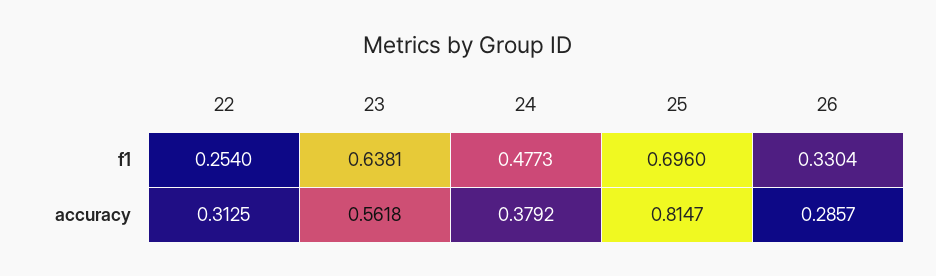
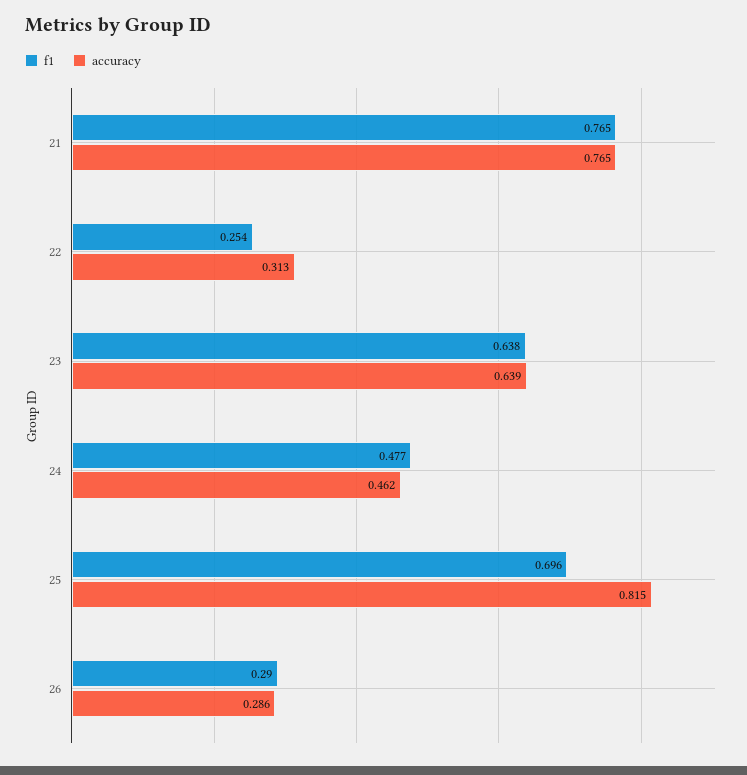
  {
    "f1": {
      "22": 0.254,
      "23": 0.6381,
      "24": 0.4773,
      "25": 0.696,
-     "26": 0.3304
+     "26": 0.29,
+     "21": 0.765
    },
    "accuracy": {
      "22": 0.3125,
-     "23": 0.5618,
+     "23": 0.639,
-     "24": 0.3792,
+     "24": 0.462,
      "25": 0.8147,
-     "26": 0.2857
+     "26": 0.2857,
+     "21": 0.765
    }
  }

